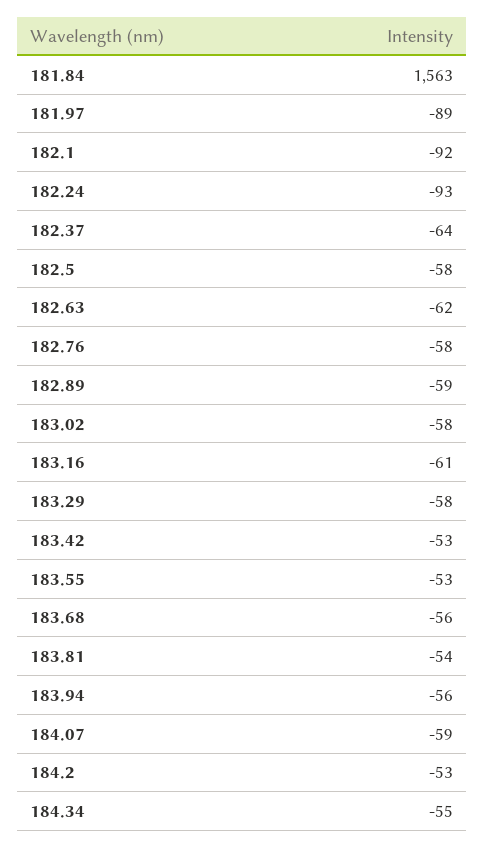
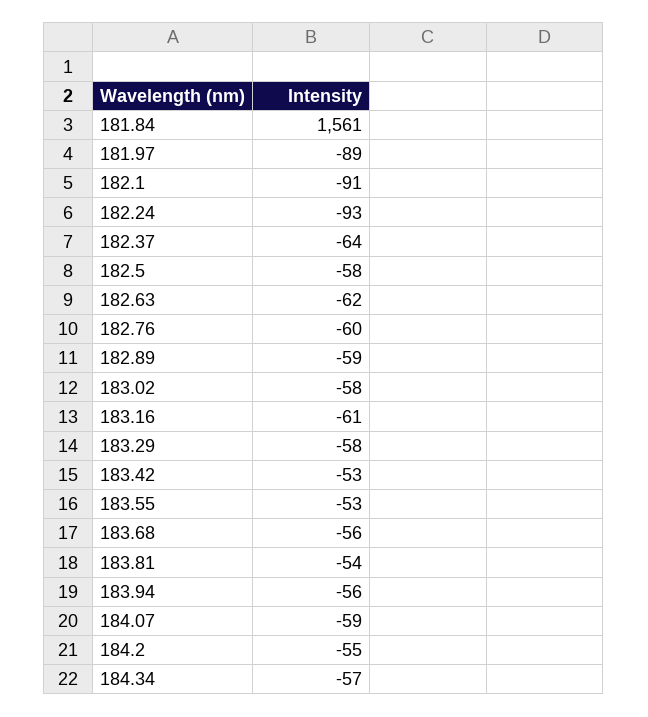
  {
-   "181.84": 1563,
+   "181.84": 1561,
    "181.97": -89,
-   "182.1": -92,
+   "182.1": -91,
    "182.24": -93,
    "182.37": -64,
    "182.5": -58,
    "182.63": -62,
-   "182.76": -58,
+   "182.76": -60,
    "182.89": -59,
    "183.02": -58,
    "183.16": -61,
    "183.29": -58,
    "183.42": -53,
    "183.55": -53,
    "183.68": -56,
    "183.81": -54,
    "183.94": -56,
    "184.07": -59,
-   "184.2": -53,
+   "184.2": -55,
-   "184.34": -55
+   "184.34": -57
  }

